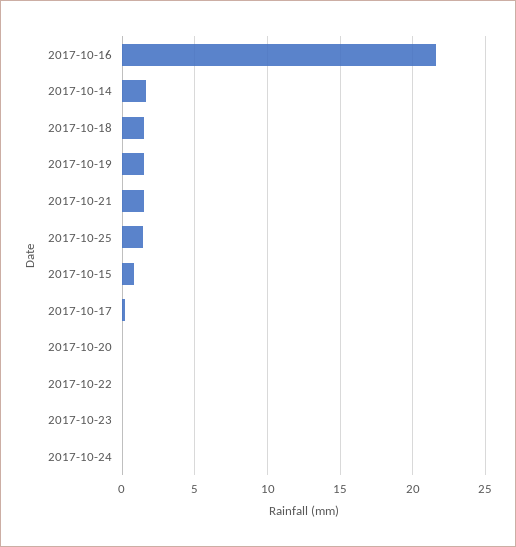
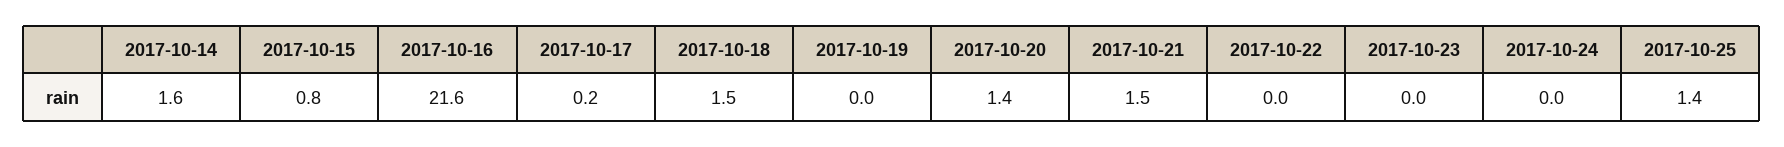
  {
    "2017-10-16": 21.6,
    "2017-10-14": 1.6,
    "2017-10-18": 1.5,
-   "2017-10-19": 1.5,
+   "2017-10-19": 0,
    "2017-10-21": 1.5,
    "2017-10-25": 1.4,
    "2017-10-15": 0.8,
    "2017-10-17": 0.2,
-   "2017-10-20": 0,
+   "2017-10-20": 1.4,
    "2017-10-22": 0,
    "2017-10-23": 0,
    "2017-10-24": 0
  }

